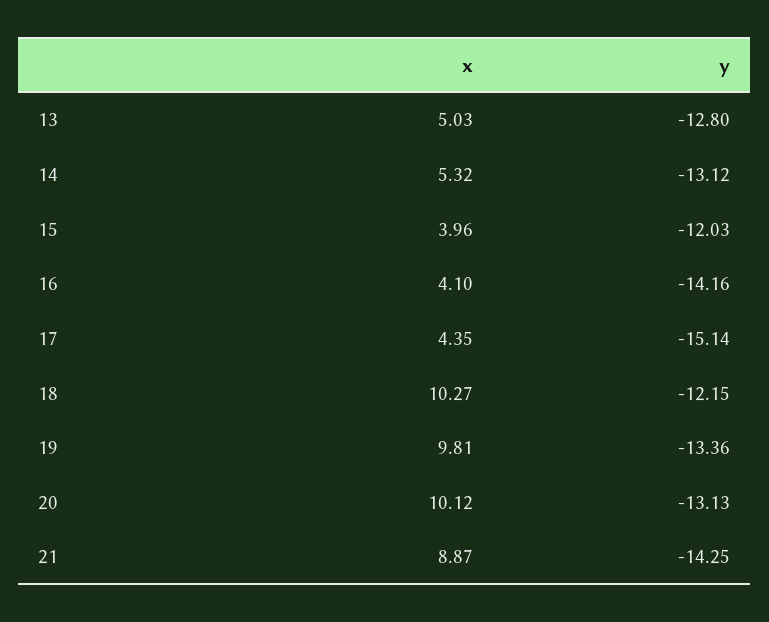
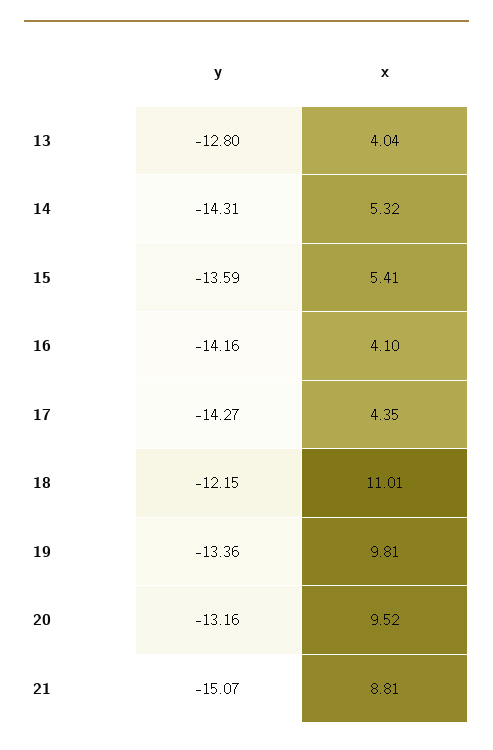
  {
    "x": {
-     "13": 5.03,
+     "13": 4.04,
      "14": 5.32,
-     "15": 3.96,
+     "15": 5.41,
      "16": 4.1,
      "17": 4.35,
-     "18": 10.27,
+     "18": 11.01,
      "19": 9.81,
-     "20": 10.12,
+     "20": 9.52,
-     "21": 8.87
+     "21": 8.81
    },
    "y": {
      "13": -12.8,
-     "14": -13.12,
+     "14": -14.31,
-     "15": -12.03,
+     "15": -13.59,
      "16": -14.16,
-     "17": -15.14,
+     "17": -14.27,
      "18": -12.15,
      "19": -13.36,
-     "20": -13.13,
+     "20": -13.16,
-     "21": -14.25
+     "21": -15.07
    }
  }

